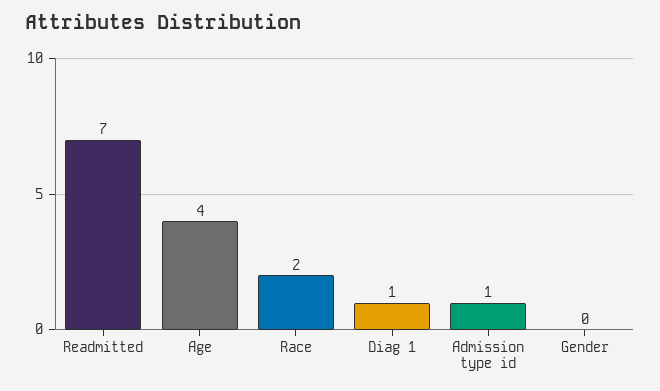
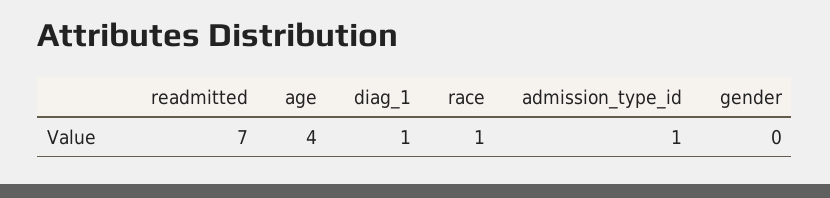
  {
    "Readmitted": 7,
    "Age": 4,
-   "Race": 2,
+   "Race": 1,
    "Diag 1": 1,
    "Admission type id": 1,
    "Gender": 0
  }

